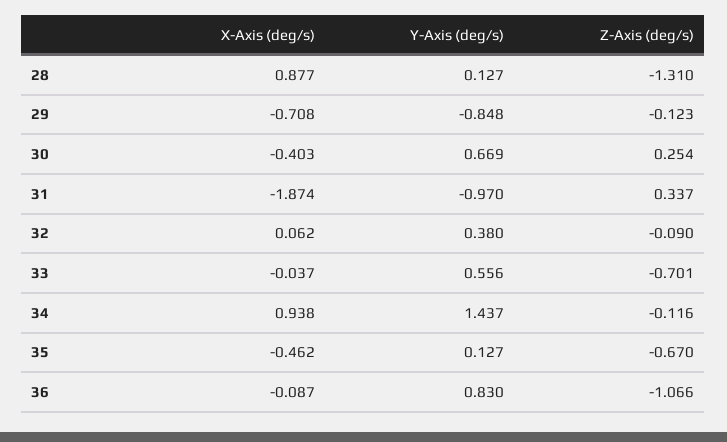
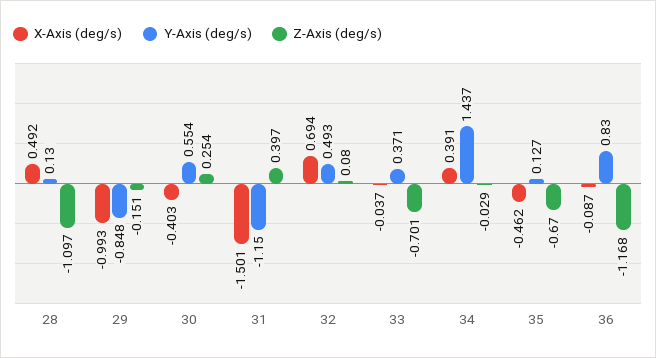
  {
    "X-Axis (deg/s)": {
-     "28": 0.877,
+     "28": 0.492,
-     "29": -0.708,
+     "29": -0.993,
      "30": -0.403,
-     "31": -1.874,
+     "31": -1.501,
-     "32": 0.062,
+     "32": 0.694,
      "33": -0.037,
-     "34": 0.938,
+     "34": 0.391,
      "35": -0.462,
      "36": -0.087
    },
    "Y-Axis (deg/s)": {
-     "28": 0.127,
+     "28": 0.13,
      "29": -0.848,
-     "30": 0.669,
+     "30": 0.554,
-     "31": -0.97,
+     "31": -1.15,
-     "32": 0.38,
+     "32": 0.493,
-     "33": 0.556,
+     "33": 0.371,
      "34": 1.437,
      "35": 0.127,
      "36": 0.83
    },
    "Z-Axis (deg/s)": {
-     "28": -1.31,
+     "28": -1.097,
-     "29": -0.123,
+     "29": -0.151,
      "30": 0.254,
-     "31": 0.337,
+     "31": 0.397,
-     "32": -0.09,
+     "32": 0.08,
      "33": -0.701,
-     "34": -0.116,
+     "34": -0.029,
      "35": -0.67,
-     "36": -1.066
+     "36": -1.168
    }
  }

